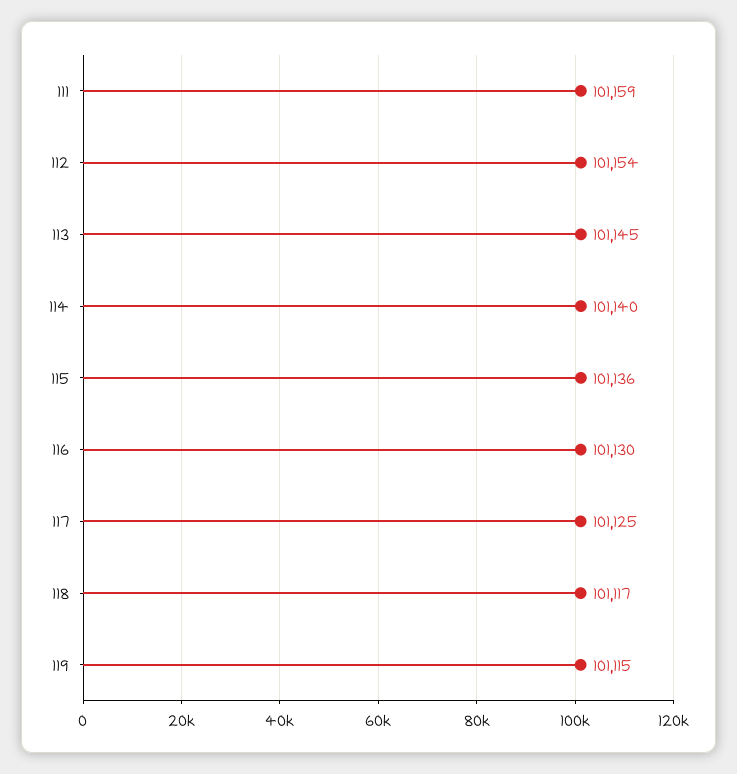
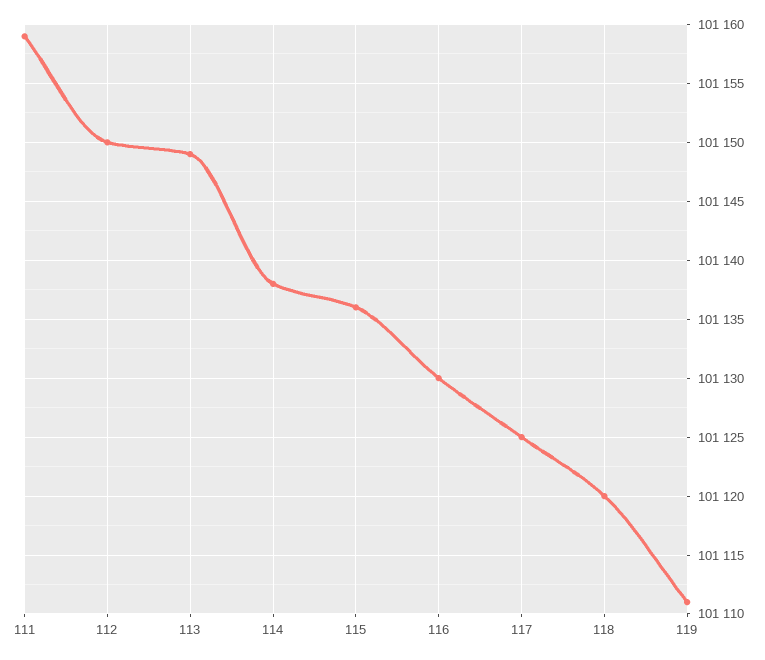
  {
    "111": 101159,
-   "112": 101154,
+   "112": 101150,
-   "113": 101145,
+   "113": 101149,
-   "114": 101140,
+   "114": 101138,
    "115": 101136,
    "116": 101130,
    "117": 101125,
-   "118": 101117,
+   "118": 101120,
-   "119": 101115
+   "119": 101111
  }

